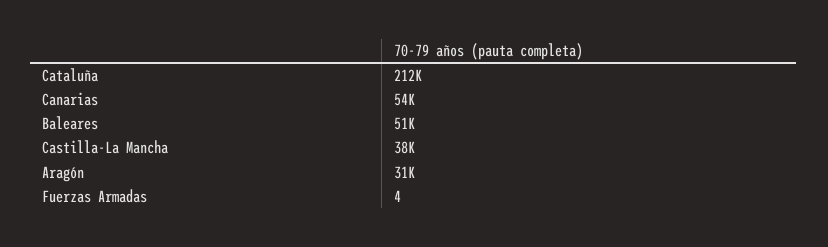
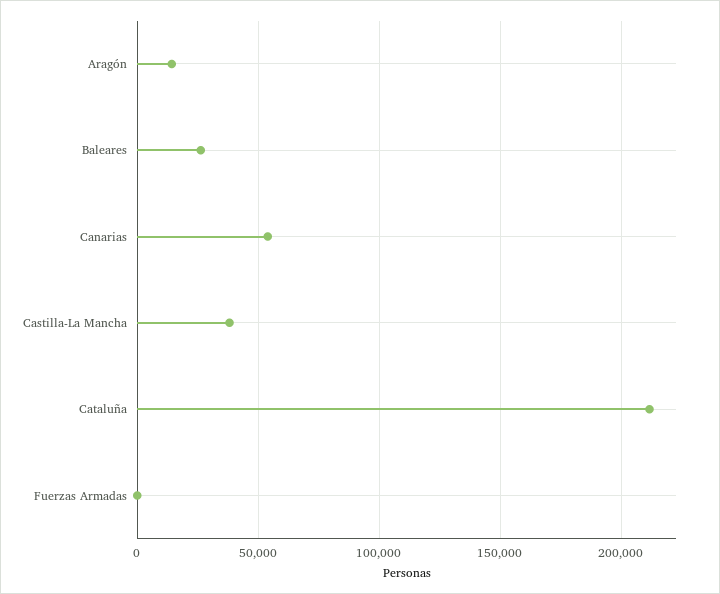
  {
    "Cataluña": 212000,
    "Canarias": 54000,
-   "Baleares": 51000,
+   "Baleares": 25000,
    "Castilla-La Mancha": 38000,
-   "Aragón": 31000,
+   "Aragón": 15000,
    "Fuerzas Armadas": 4
  }

